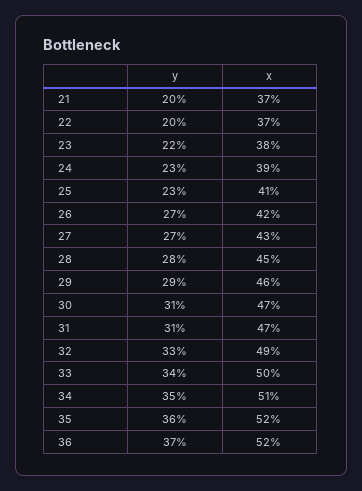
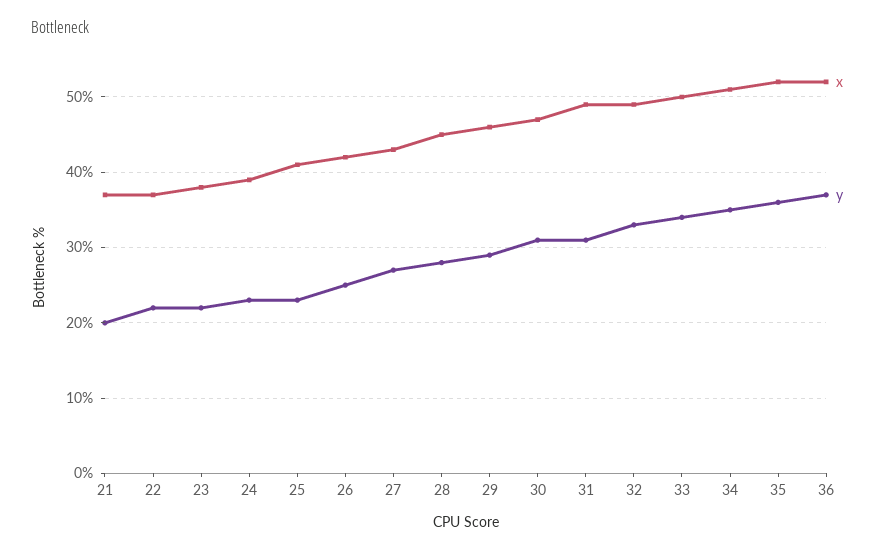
  {
    "y": {
      "21": 20,
-     "22": 20,
+     "22": 22,
      "23": 22,
      "24": 23,
      "25": 23,
-     "26": 27,
+     "26": 25,
      "27": 27,
      "28": 28,
      "29": 29,
      "30": 31,
      "31": 31,
      "32": 33,
      "33": 34,
      "34": 35,
      "35": 36,
      "36": 37
    },
    "x": {
      "21": 37,
      "22": 37,
      "23": 38,
      "24": 39,
      "25": 41,
      "26": 42,
      "27": 43,
      "28": 45,
      "29": 46,
      "30": 47,
-     "31": 47,
+     "31": 49,
      "32": 49,
      "33": 50,
      "34": 51,
      "35": 52,
      "36": 52
    }
  }

